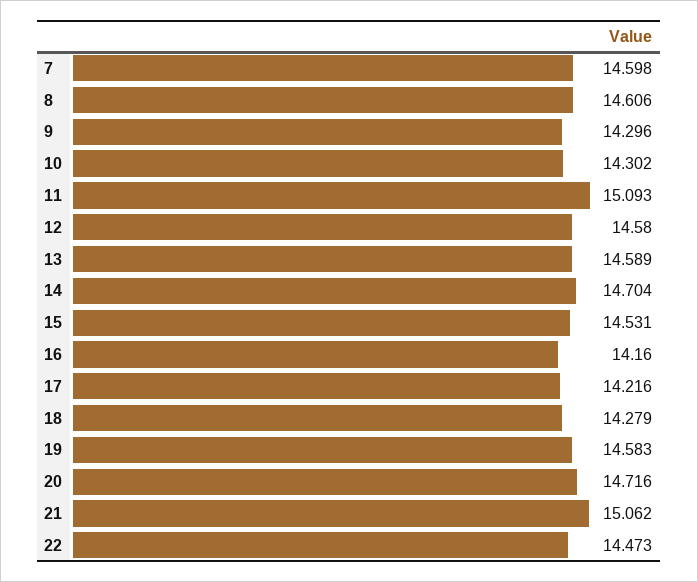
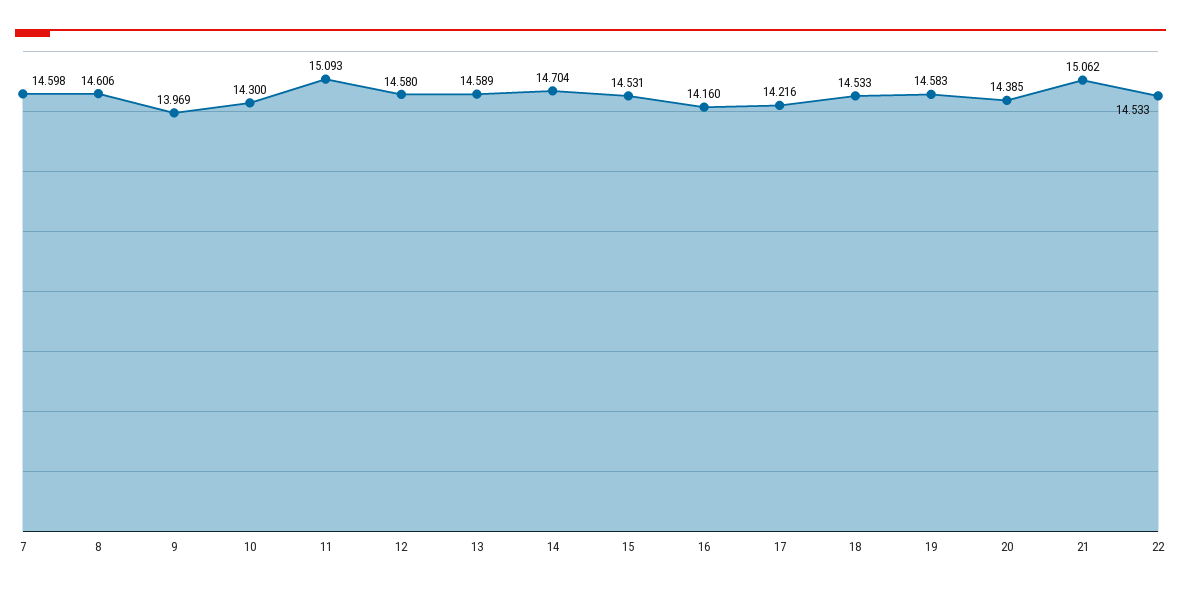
  {
    "7": 14.598,
    "8": 14.606,
-   "9": 14.296,
+   "9": 13.969,
-   "10": 14.302,
+   "10": 14.3,
    "11": 15.093,
    "12": 14.58,
    "13": 14.589,
    "14": 14.704,
    "15": 14.531,
    "16": 14.16,
    "17": 14.216,
-   "18": 14.279,
+   "18": 14.533,
    "19": 14.583,
-   "20": 14.716,
+   "20": 14.385,
    "21": 15.062,
-   "22": 14.473
+   "22": 14.533
  }

